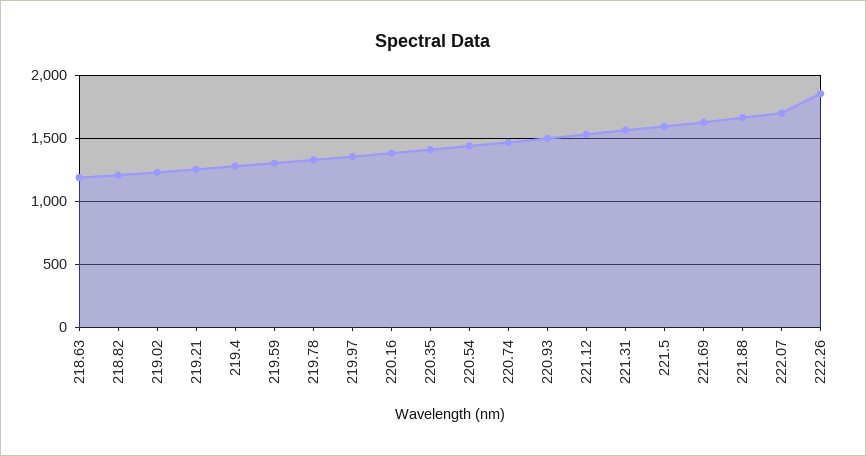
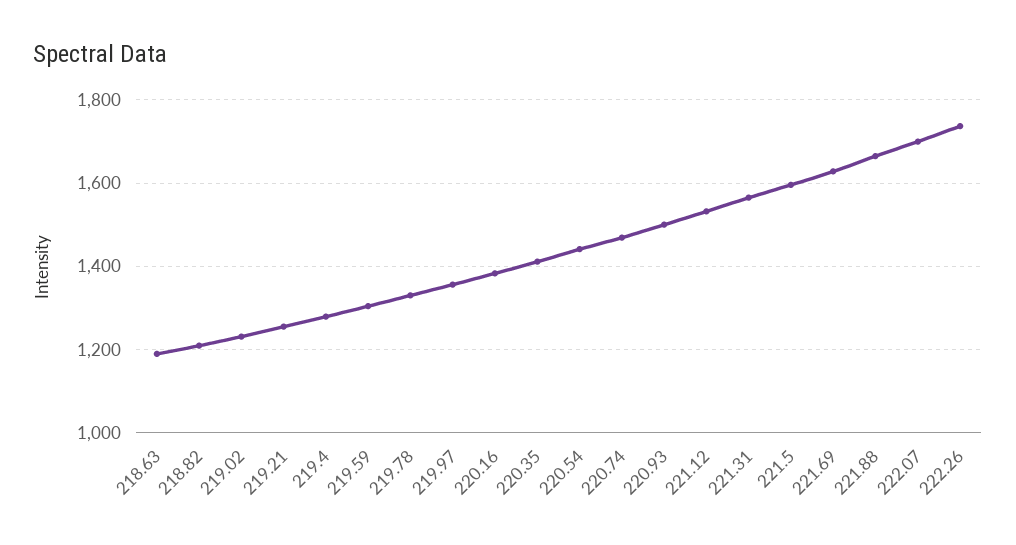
  {
    "218.63": 1180,
    "218.82": 1200,
    "219.02": 1240,
    "219.21": 1260,
    "219.4": 1280,
    "219.59": 1300,
    "219.78": 1340,
    "219.97": 1360,
    "220.16": 1380,
    "220.35": 1420,
    "220.54": 1440,
    "220.74": 1460,
    "220.93": 1500,
    "221.12": 1540,
    "221.31": 1560,
    "221.5": 1600,
    "221.69": 1620,
    "221.88": 1660,
    "222.07": 1700,
-   "222.26": 1850
+   "222.26": 1740
  }

